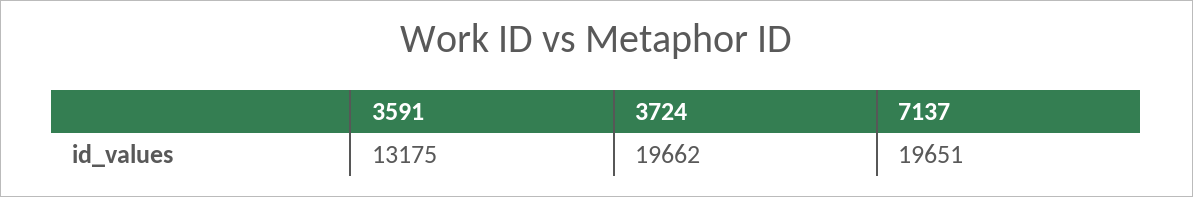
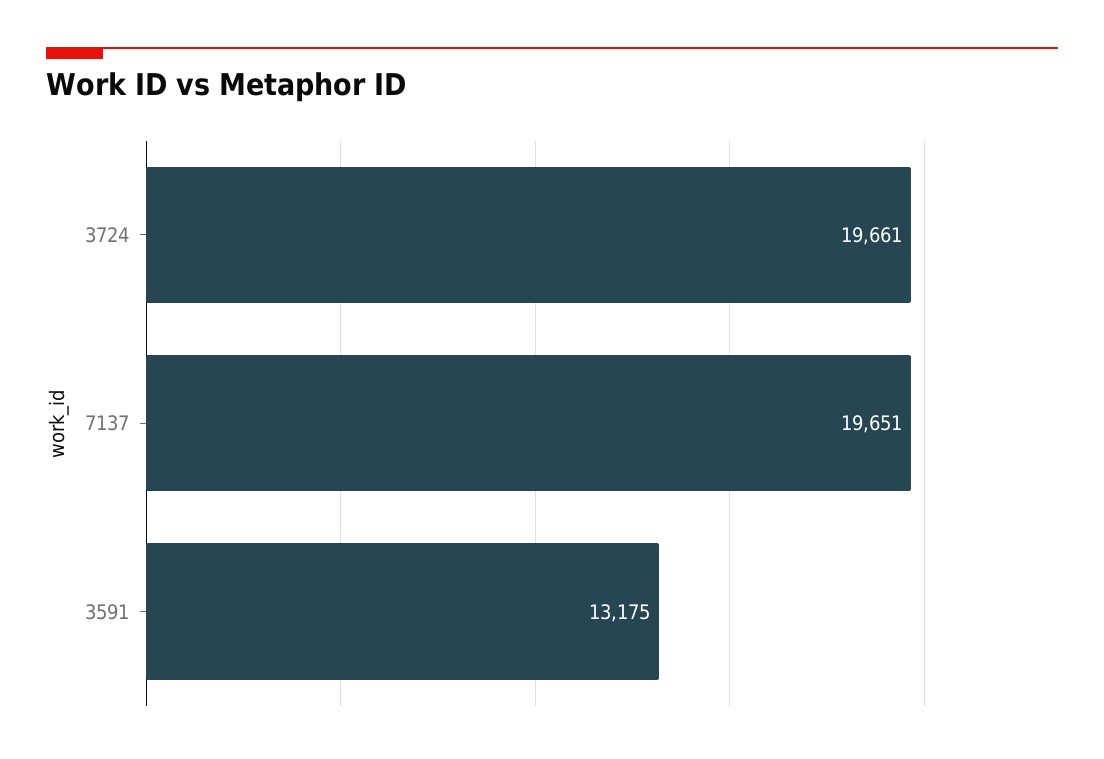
  {
    "3591": 13175,
-   "3724": 19662,
+   "3724": 19661,
    "7137": 19651
  }

